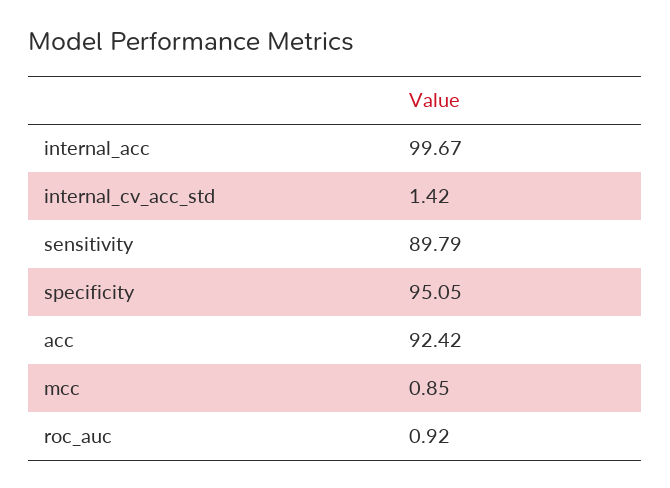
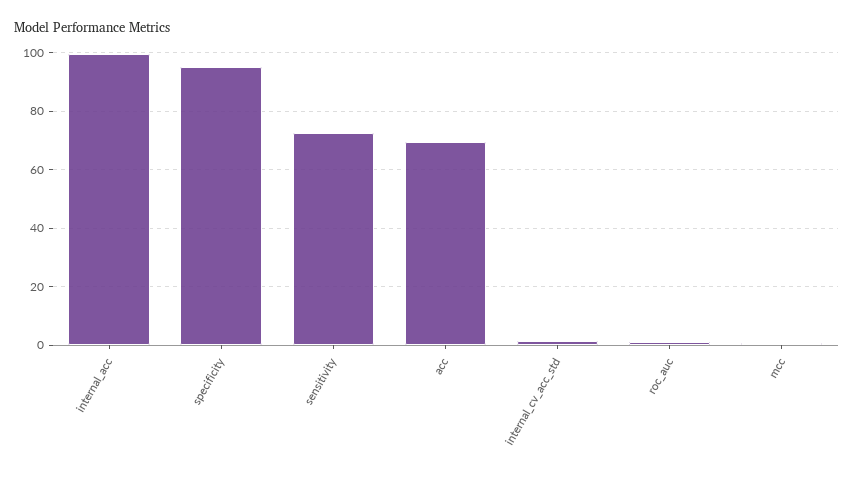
  {
    "internal_acc": 99.67,
    "internal_cv_acc_std": 1.42,
-   "sensitivity": 89.79,
+   "sensitivity": 72.5,
    "specificity": 95.05,
-   "acc": 92.42,
+   "acc": 70,
    "mcc": 0.85,
    "roc_auc": 0.92
  }

